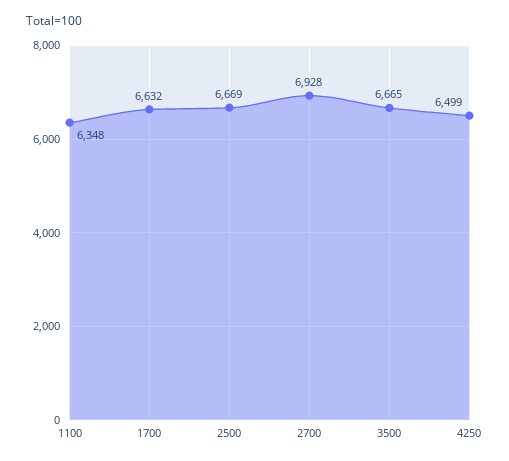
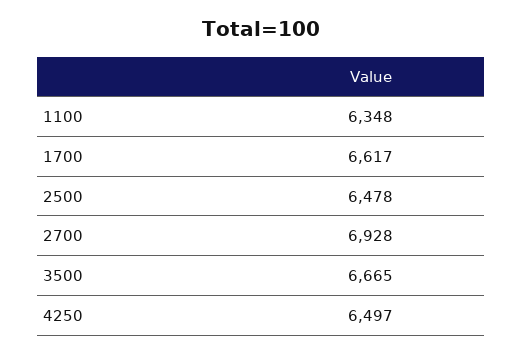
  {
    "1100": 6348,
-   "1700": 6632,
+   "1700": 6617,
-   "2500": 6669,
+   "2500": 6478,
    "2700": 6928,
    "3500": 6665,
-   "4250": 6499
+   "4250": 6497
  }

